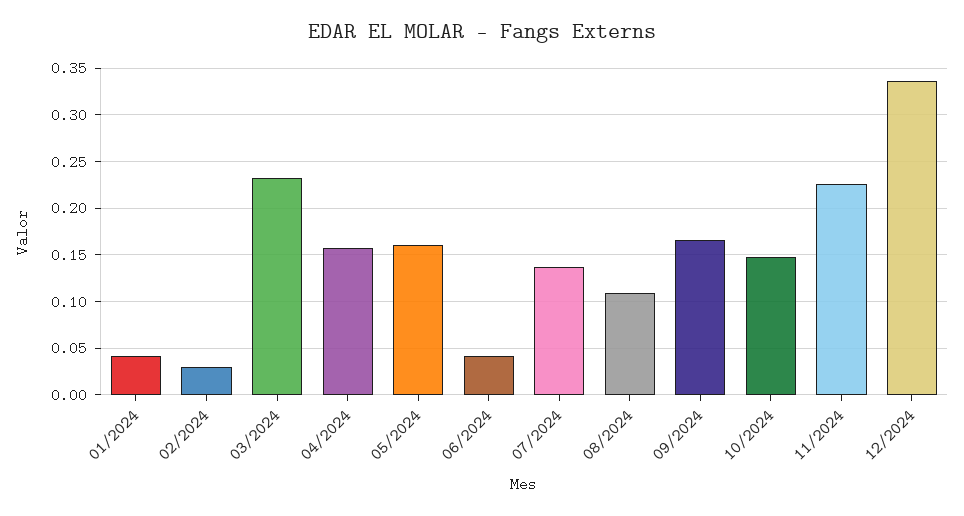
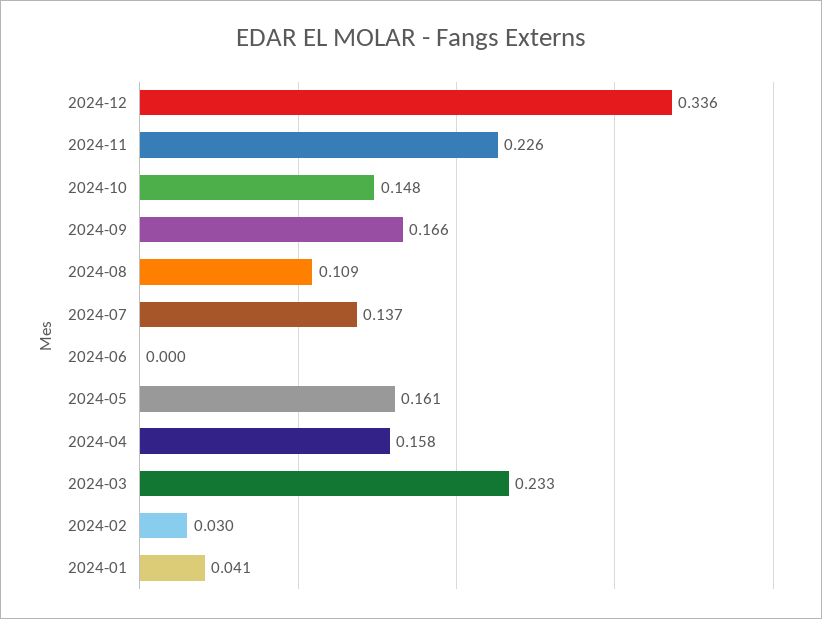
  {
    "01/2024": 0.041,
    "02/2024": 0.03,
    "03/2024": 0.233,
    "04/2024": 0.158,
    "05/2024": 0.161,
-   "06/2024": 0.04,
+   "06/2024": 0,
    "07/2024": 0.137,
    "08/2024": 0.109,
    "09/2024": 0.166,
    "10/2024": 0.148,
    "11/2024": 0.226,
    "12/2024": 0.336
  }

